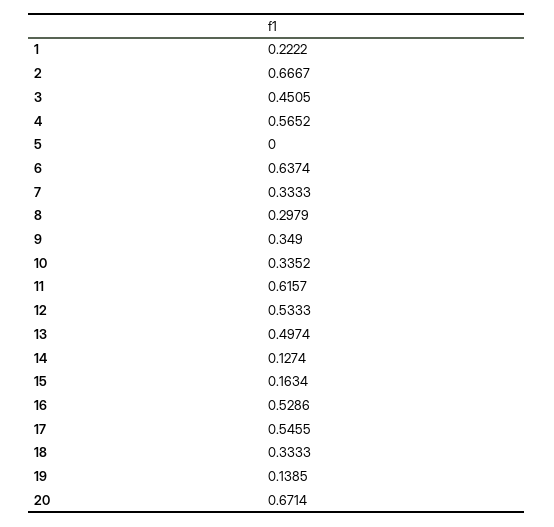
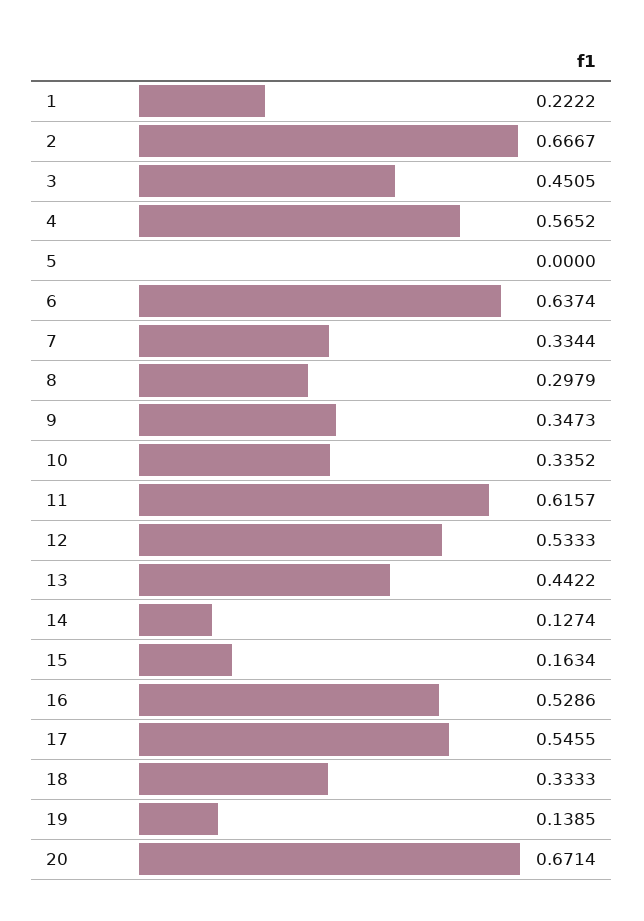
  {
    "1": 0.2222,
    "2": 0.6667,
    "3": 0.4505,
    "4": 0.5652,
    "5": 0,
    "6": 0.6374,
-   "7": 0.3333,
+   "7": 0.3344,
    "8": 0.2979,
-   "9": 0.349,
+   "9": 0.3473,
    "10": 0.3352,
    "11": 0.6157,
    "12": 0.5333,
-   "13": 0.4974,
+   "13": 0.4422,
    "14": 0.1274,
    "15": 0.1634,
    "16": 0.5286,
    "17": 0.5455,
    "18": 0.3333,
    "19": 0.1385,
    "20": 0.6714
  }

